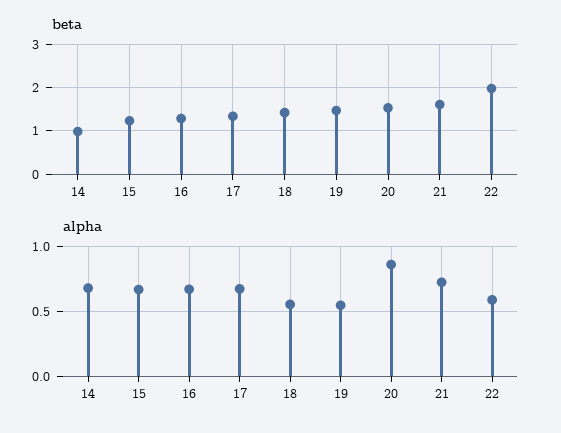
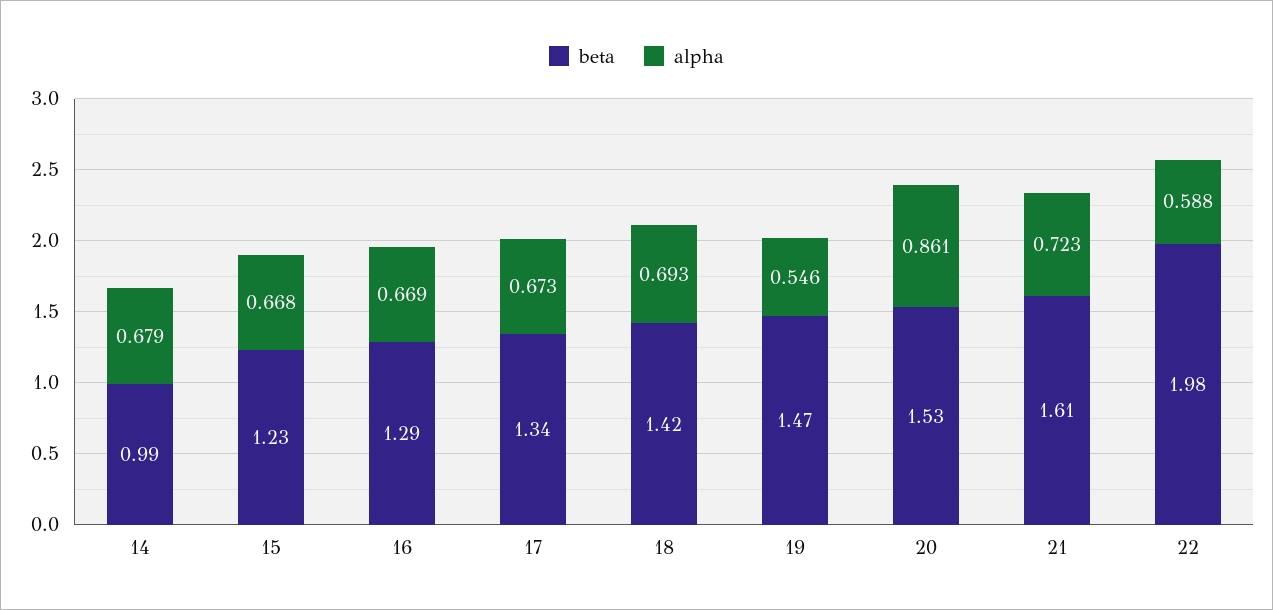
  {
    "beta": {
      "14": 0.99,
      "15": 1.23,
      "16": 1.29,
      "17": 1.34,
      "18": 1.42,
      "19": 1.47,
      "20": 1.53,
      "21": 1.61,
      "22": 1.98
    },
    "alpha": {
      "14": 0.679,
      "15": 0.668,
      "16": 0.669,
      "17": 0.673,
-     "18": 0.55,
+     "18": 0.693,
      "19": 0.546,
      "20": 0.861,
      "21": 0.723,
      "22": 0.588
    }
  }

